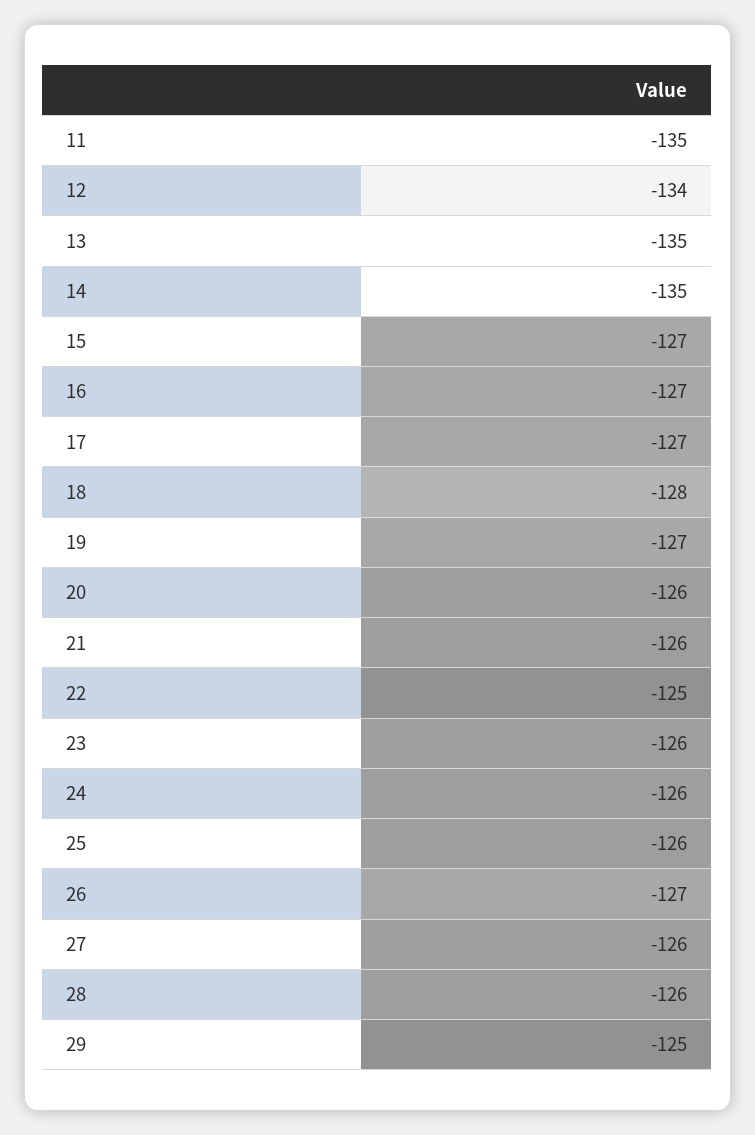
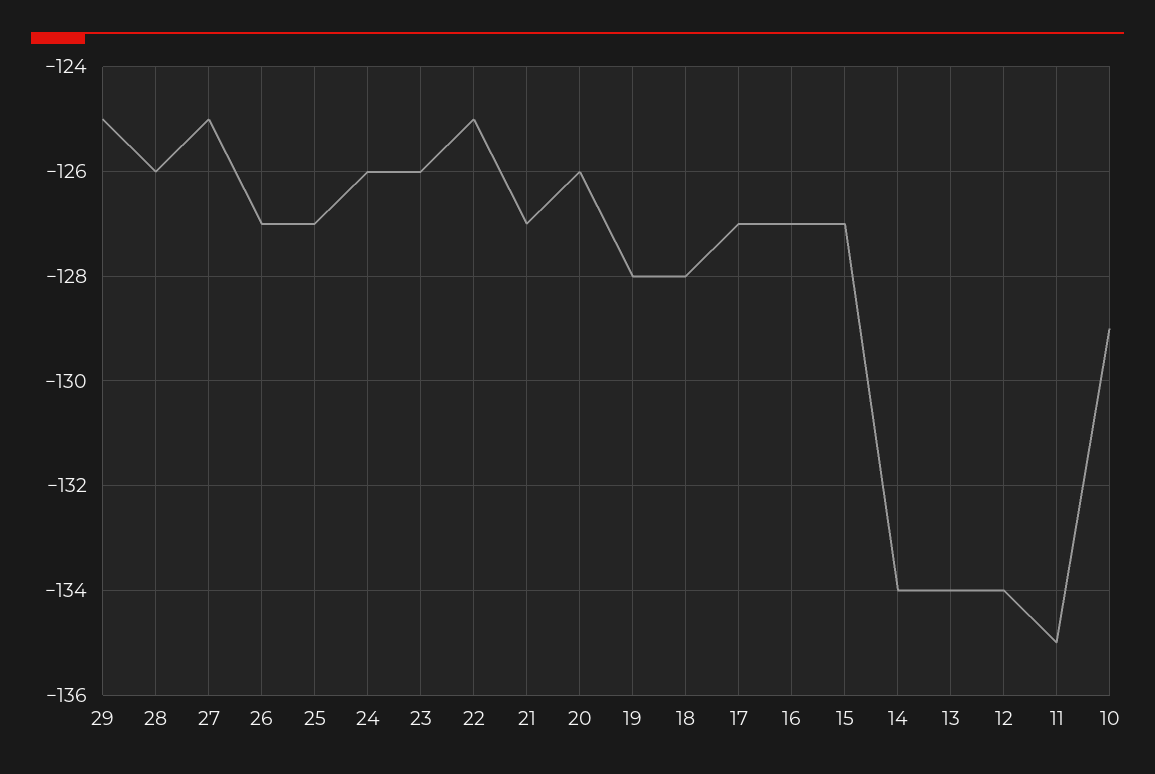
  {
    "11": -135,
    "12": -134,
-   "13": -135,
+   "13": -134,
-   "14": -135,
+   "14": -134,
    "15": -127,
    "16": -127,
    "17": -127,
    "18": -128,
-   "19": -127,
+   "19": -128,
    "20": -126,
-   "21": -126,
+   "21": -127,
    "22": -125,
    "23": -126,
    "24": -126,
-   "25": -126,
+   "25": -127,
    "26": -127,
-   "27": -126,
+   "27": -125,
    "28": -126,
-   "29": -125
+   "29": -125,
+   "10": -129
  }

